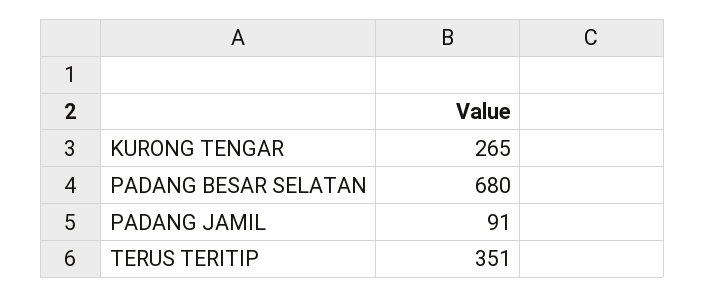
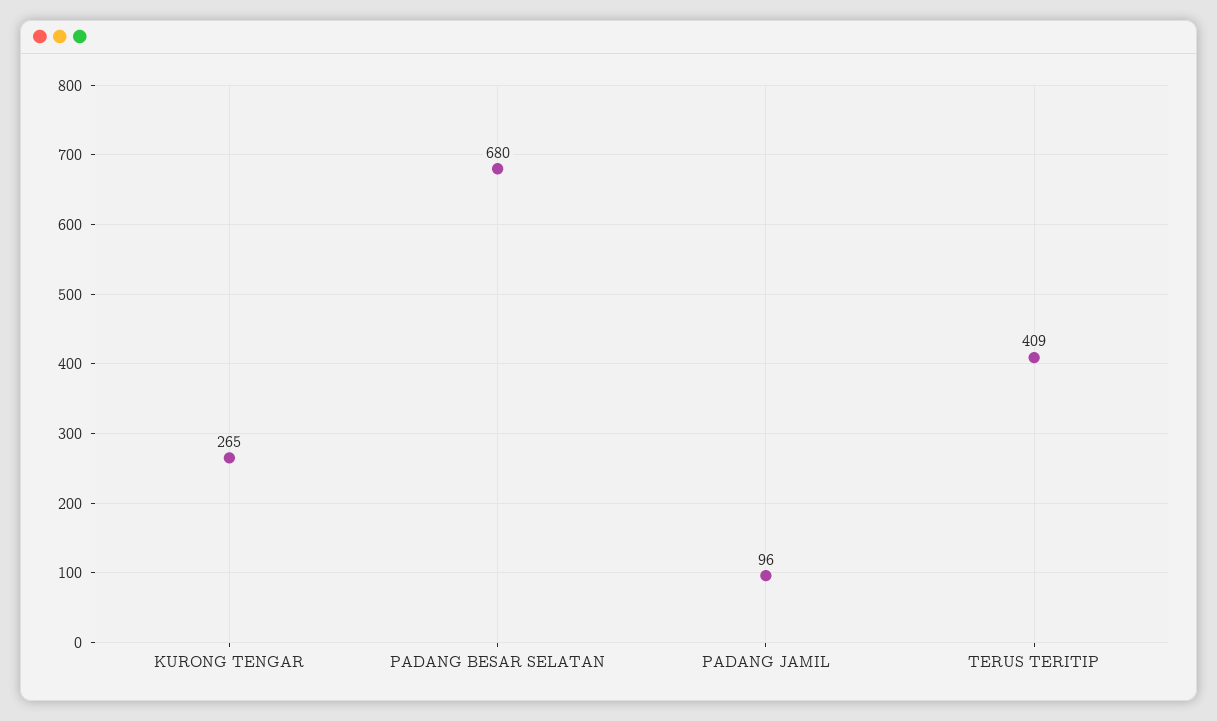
  {
    "KURONG TENGAR": 265,
    "PADANG BESAR SELATAN": 680,
-   "PADANG JAMIL": 91,
+   "PADANG JAMIL": 96,
-   "TERUS TERITIP": 351
+   "TERUS TERITIP": 409
  }

